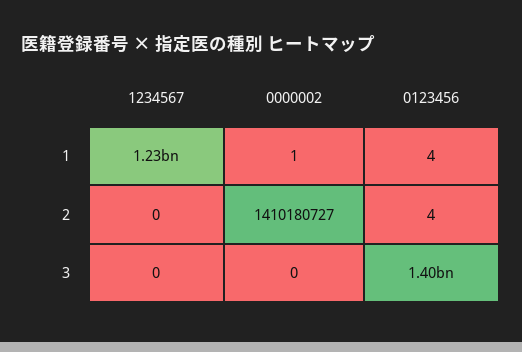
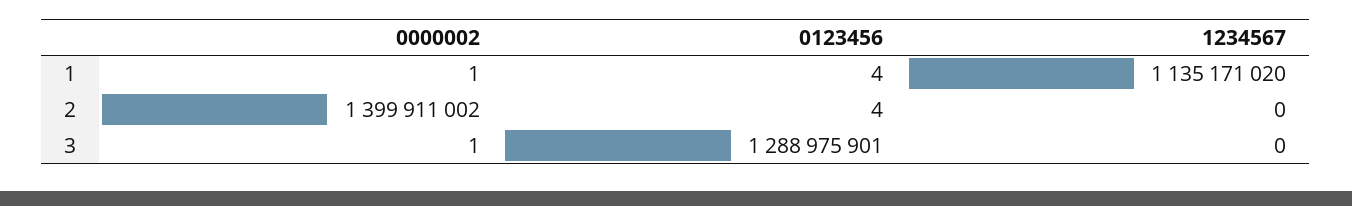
  {
    "1234567": {
-     "1": 1230000000,
+     "1": 1135171020,
      "2": 0,
      "3": 0
    },
    "0000002": {
      "1": 1,
-     "2": 1410180727,
+     "2": 1399911002,
-     "3": 0
+     "3": 1
    },
    "0123456": {
      "1": 4,
      "2": 4,
-     "3": 1400000000
+     "3": 1288975901
    }
  }

